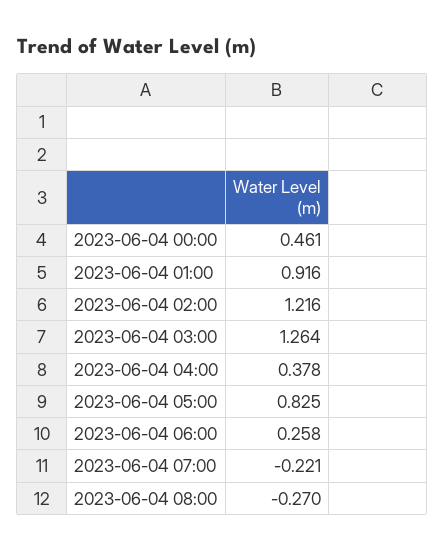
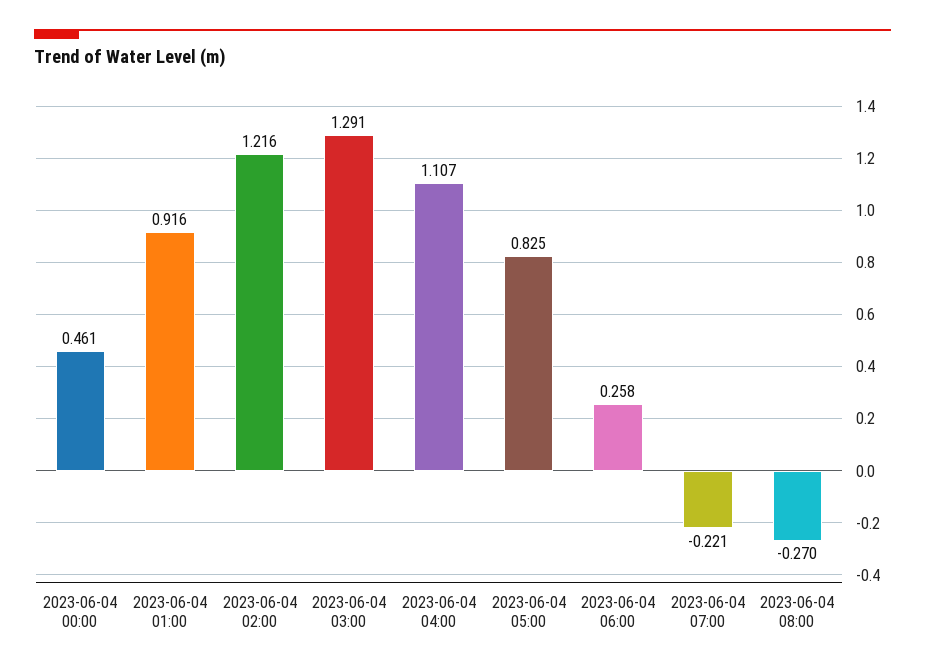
  {
    "2023-06-04 00:00": 0.461,
    "2023-06-04 01:00": 0.916,
    "2023-06-04 02:00": 1.216,
-   "2023-06-04 03:00": 1.264,
+   "2023-06-04 03:00": 1.291,
-   "2023-06-04 04:00": 0.378,
+   "2023-06-04 04:00": 1.107,
    "2023-06-04 05:00": 0.825,
    "2023-06-04 06:00": 0.258,
    "2023-06-04 07:00": -0.221,
    "2023-06-04 08:00": -0.27
  }

